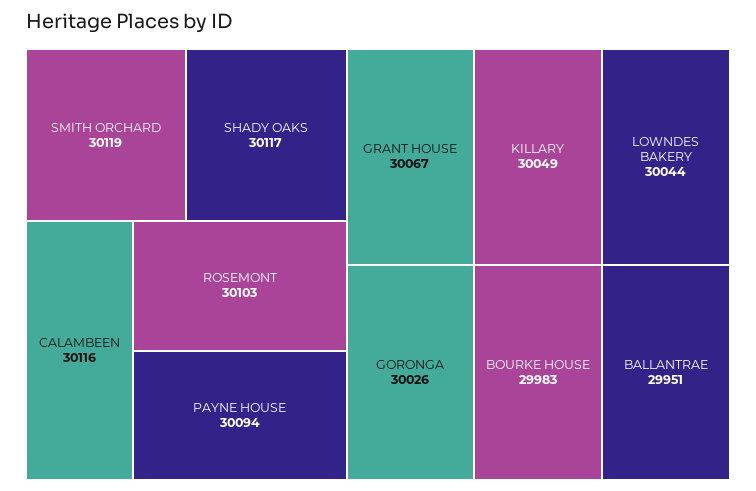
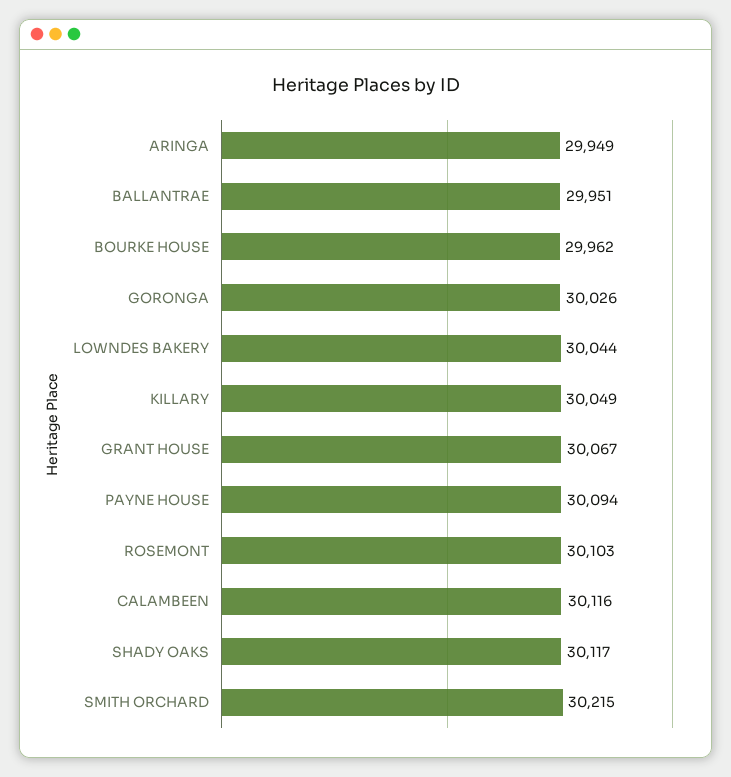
  {
-   "SMITH ORCHARD": 30119,
+   "SMITH ORCHARD": 30215,
    "SHADY OAKS": 30117,
    "CALAMBEEN": 30116,
    "ROSEMONT": 30103,
    "PAYNE HOUSE": 30094,
    "GRANT HOUSE": 30067,
    "KILLARY": 30049,
    "LOWNDES BAKERY": 30044,
    "GORONGA": 30026,
-   "BOURKE HOUSE": 29983,
+   "BOURKE HOUSE": 29962,
-   "BALLANTRAE": 29951
+   "BALLANTRAE": 29951,
+   "ARINGA": 29949
  }

